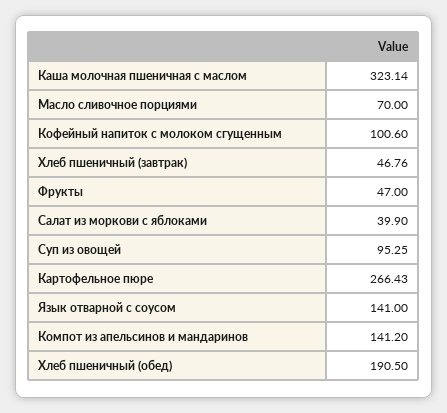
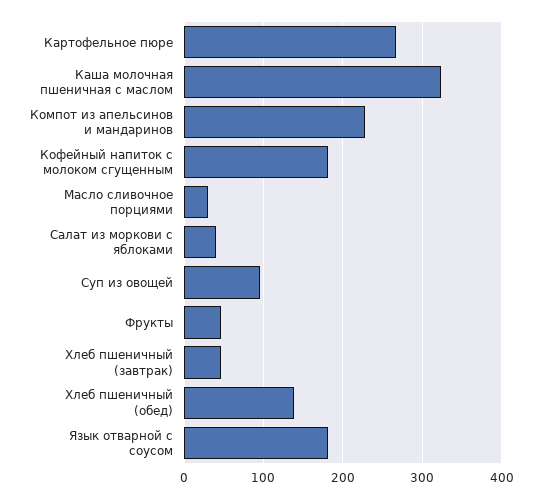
  {
    "Каша молочная пшеничная с маслом": 323.14,
-   "Масло сливочное порциями": 70,
+   "Масло сливочное порциями": 30,
-   "Кофейный напиток с молоком сгущенным": 100.6,
+   "Кофейный напиток с молоком сгущенным": 180,
    "Хлеб пшеничный (завтрак)": 46.76,
    "Фрукты": 47,
    "Салат из моркови с яблоками": 39.9,
    "Суп из овощей": 95.25,
    "Картофельное пюре": 266.43,
-   "Язык отварной с соусом": 141,
+   "Язык отварной с соусом": 180,
-   "Компот из апельсинов и мандаринов": 141.2,
+   "Компот из апельсинов и мандаринов": 230,
-   "Хлеб пшеничный (обед)": 190.5
+   "Хлеб пшеничный (обед)": 140
  }

